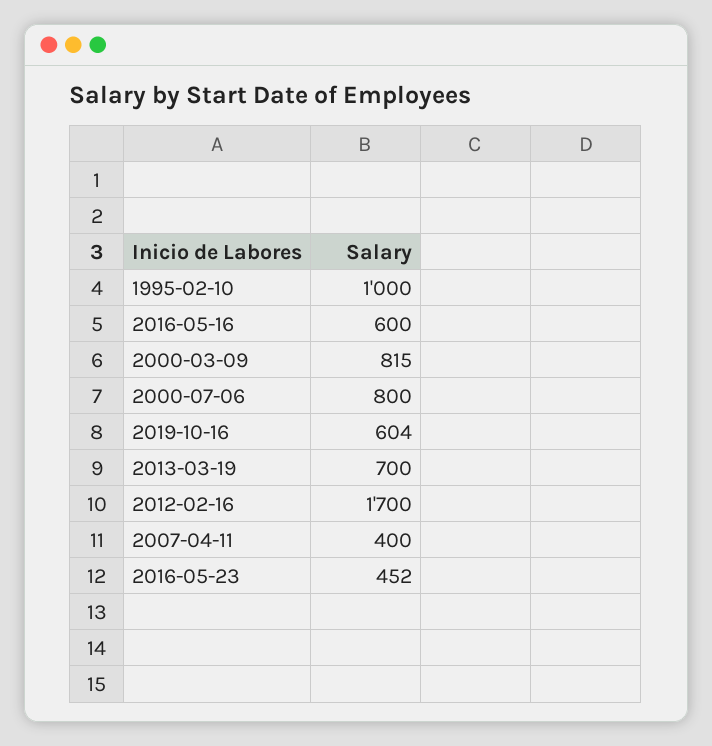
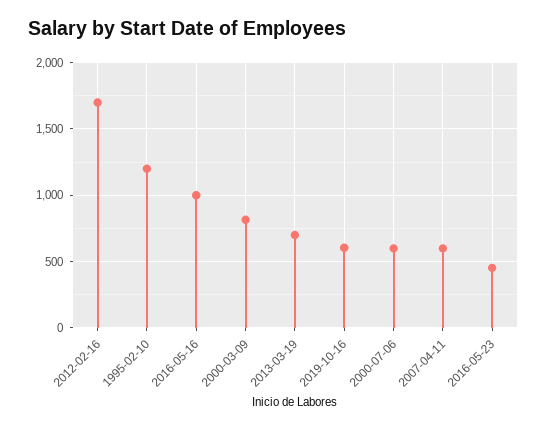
  {
-   "1995-02-10": 1000,
+   "1995-02-10": 1200,
-   "2016-05-16": 600,
+   "2016-05-16": 1000,
    "2000-03-09": 815,
-   "2000-07-06": 800,
+   "2000-07-06": 600,
    "2019-10-16": 604,
    "2013-03-19": 700,
    "2012-02-16": 1700,
-   "2007-04-11": 400,
+   "2007-04-11": 600,
    "2016-05-23": 452
  }

